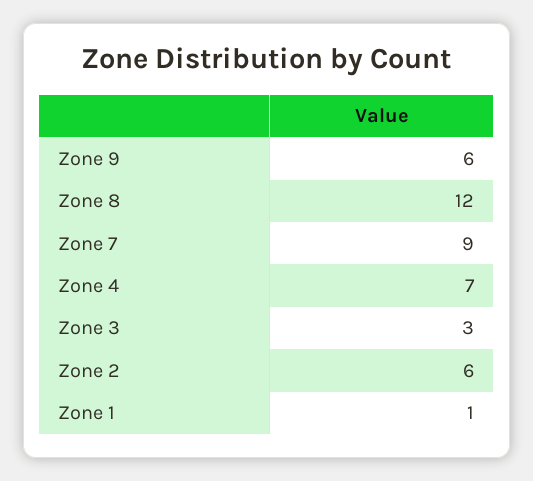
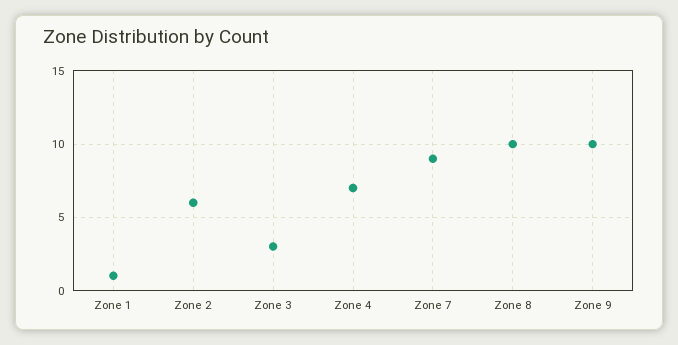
  {
-   "Zone 9": 6,
+   "Zone 9": 10,
-   "Zone 8": 12,
+   "Zone 8": 10,
    "Zone 7": 9,
    "Zone 4": 7,
    "Zone 3": 3,
    "Zone 2": 6,
    "Zone 1": 1
  }

